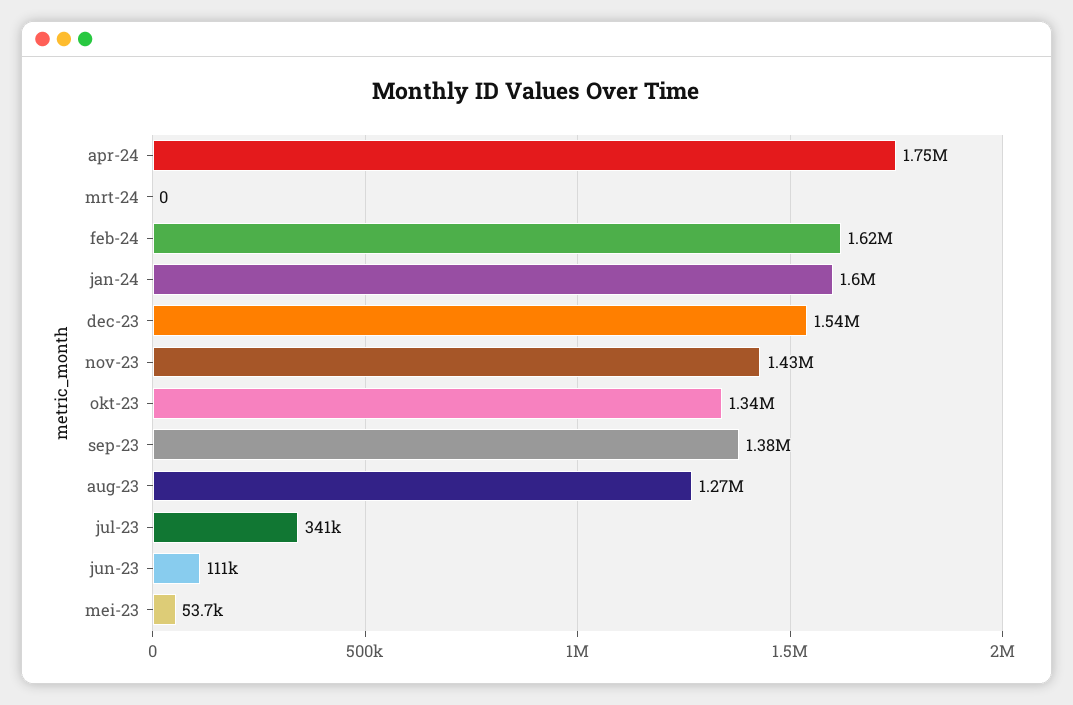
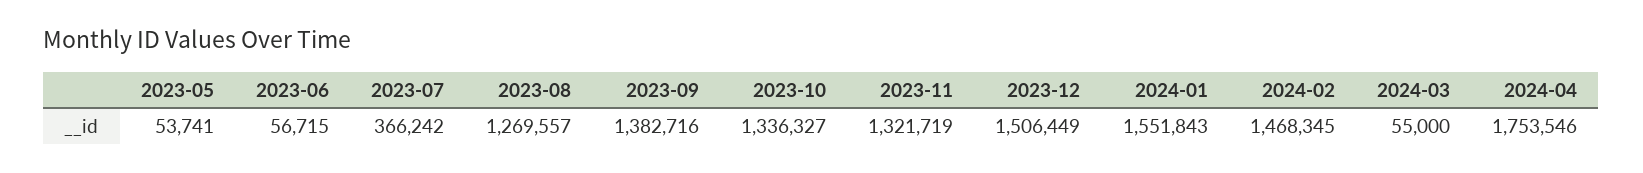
  {
    "apr-24": 1753546,
-   "mrt-24": 0,
+   "mrt-24": 55000,
-   "feb-24": 1620000,
+   "feb-24": 1468345,
-   "jan-24": 1600000,
+   "jan-24": 1551843,
-   "dec-23": 1540000,
+   "dec-23": 1506449,
-   "nov-23": 1430000,
+   "nov-23": 1321719,
    "okt-23": 1336327,
    "sep-23": 1382716,
    "aug-23": 1269557,
-   "jul-23": 341000,
+   "jul-23": 366242,
-   "jun-23": 111000,
+   "jun-23": 56715,
    "mei-23": 53741
  }

